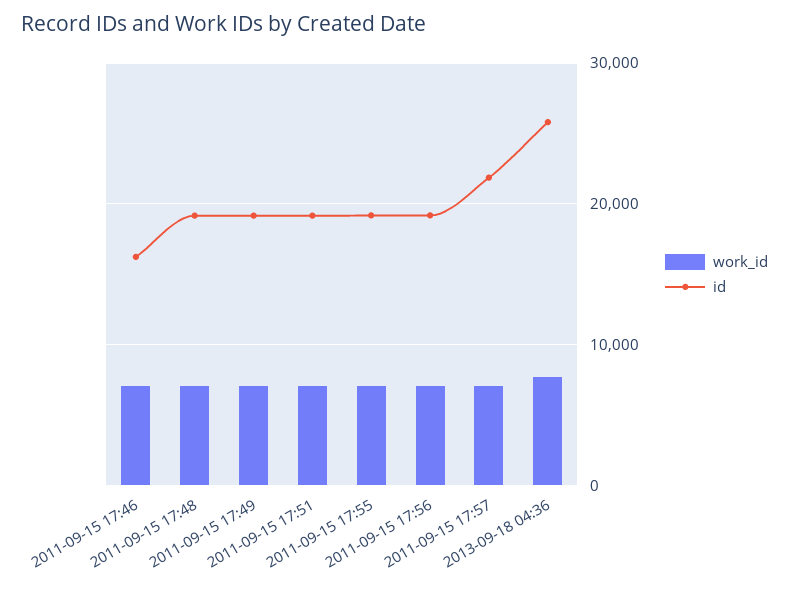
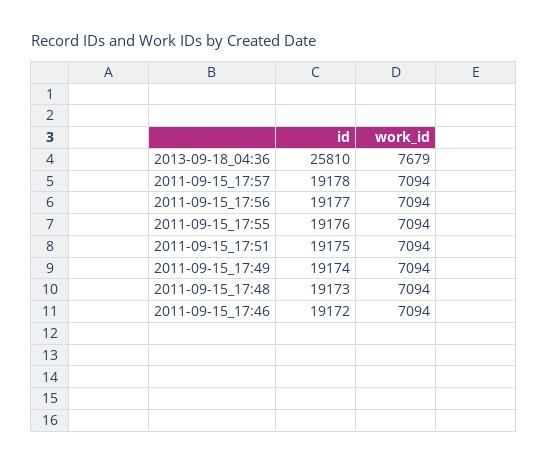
  {
    "work_id": {
      "2011-09-15 17:46": 7094,
      "2011-09-15 17:48": 7094,
      "2011-09-15 17:49": 7094,
      "2011-09-15 17:51": 7094,
      "2011-09-15 17:55": 7094,
      "2011-09-15 17:56": 7094,
      "2011-09-15 17:57": 7094,
      "2013-09-18 04:36": 7679
    },
    "id": {
-     "2011-09-15 17:46": 16000,
+     "2011-09-15 17:46": 19172,
      "2011-09-15 17:48": 19173,
      "2011-09-15 17:49": 19174,
      "2011-09-15 17:51": 19175,
      "2011-09-15 17:55": 19176,
      "2011-09-15 17:56": 19177,
-     "2011-09-15 17:57": 22000,
+     "2011-09-15 17:57": 19178,
      "2013-09-18 04:36": 25810
    }
  }

